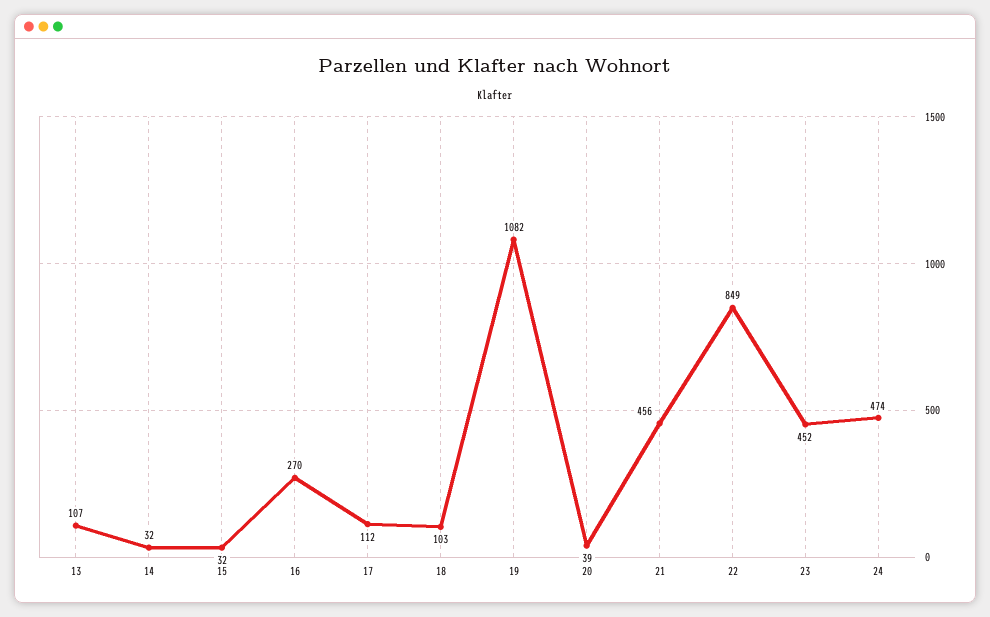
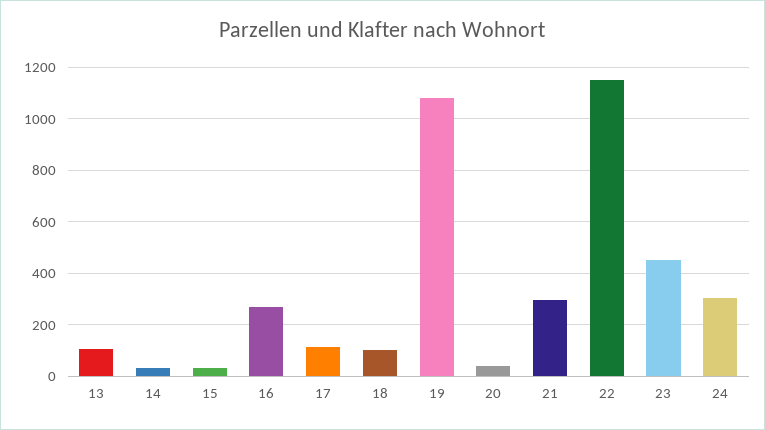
  {
    "13": 107,
    "14": 32,
    "15": 32,
    "16": 270,
    "17": 112,
    "18": 103,
    "19": 1082,
    "20": 39,
-   "21": 456,
+   "21": 300,
-   "22": 849,
+   "22": 1150,
    "23": 452,
-   "24": 474
+   "24": 300
  }

